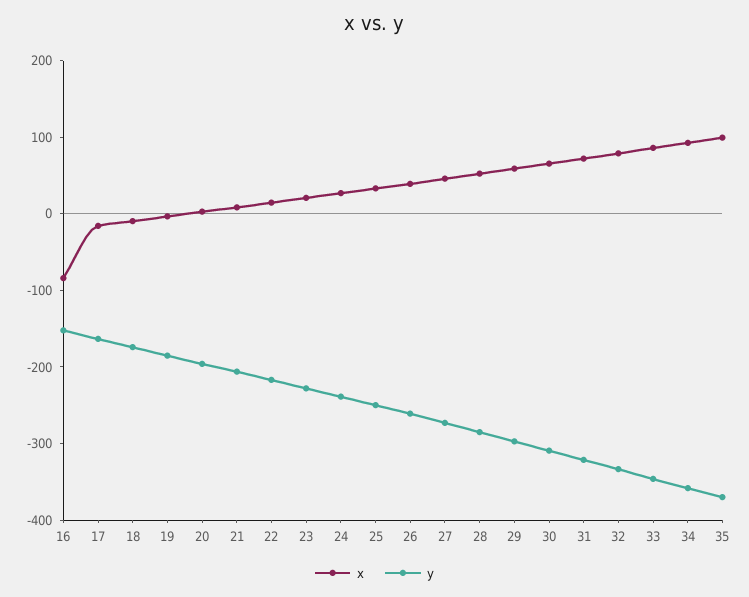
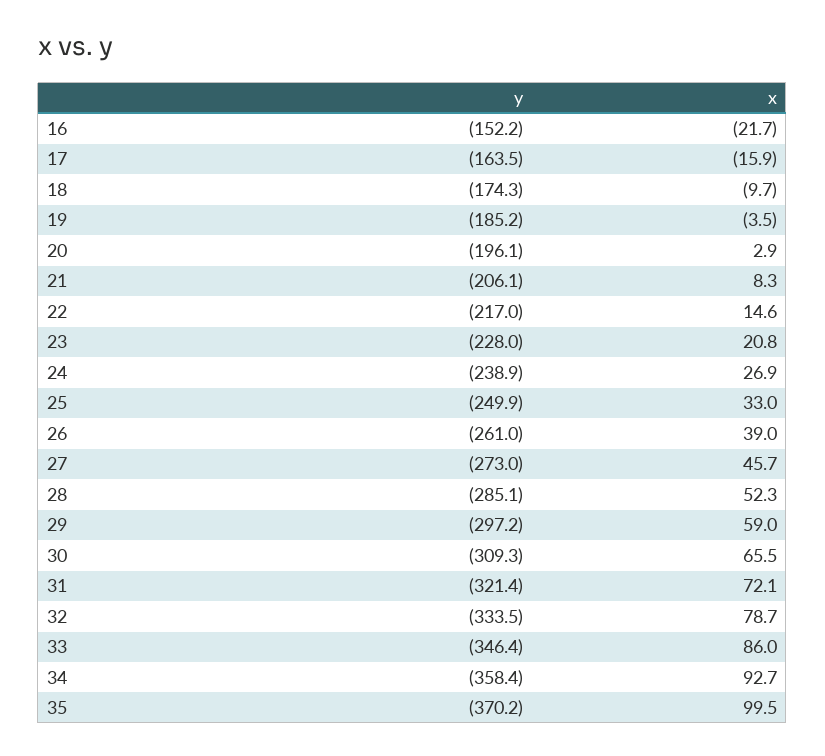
  {
    "x": {
-     "16": -80,
+     "16": -21.7,
      "17": -15.9,
      "18": -9.7,
      "19": -3.5,
      "20": 2.9,
      "21": 8.3,
      "22": 14.6,
      "23": 20.8,
      "24": 26.9,
      "25": 33,
      "26": 39,
      "27": 45.7,
      "28": 52.3,
      "29": 59,
      "30": 65.5,
      "31": 72.1,
      "32": 78.7,
      "33": 86,
      "34": 92.7,
      "35": 99.5
    },
    "y": {
      "16": -152.2,
      "17": -163.5,
      "18": -174.3,
      "19": -185.2,
      "20": -196.1,
      "21": -206.1,
      "22": -217,
      "23": -228,
      "24": -238.9,
      "25": -249.9,
      "26": -261,
      "27": -273,
      "28": -285.1,
      "29": -297.2,
      "30": -309.3,
      "31": -321.4,
      "32": -333.5,
      "33": -346.4,
      "34": -358.4,
      "35": -370.2
    }
  }

